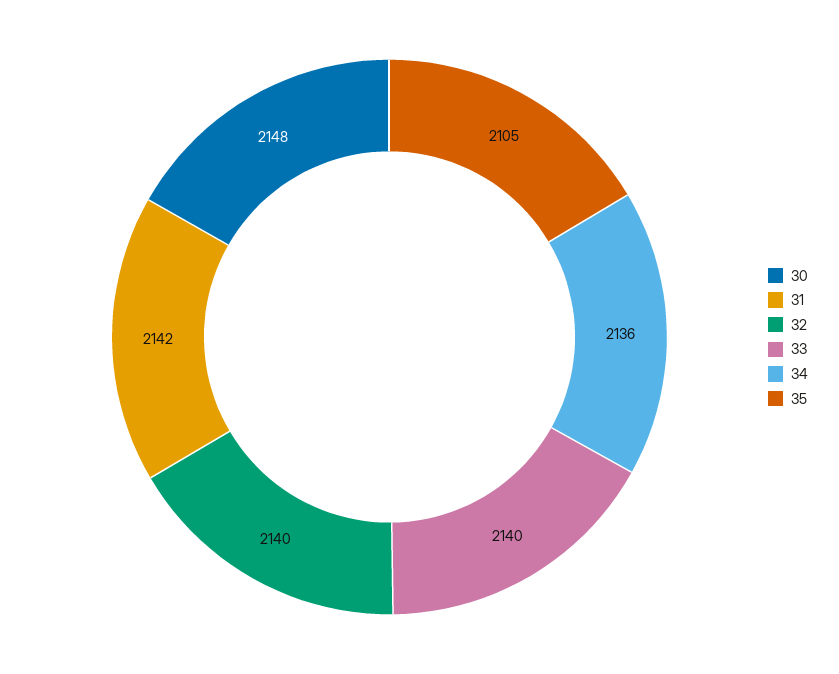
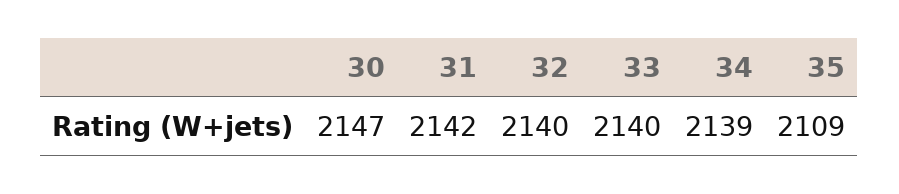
  {
-   "30": 2148,
+   "30": 2147,
    "31": 2142,
    "32": 2140,
    "33": 2140,
-   "34": 2136,
+   "34": 2139,
-   "35": 2105
+   "35": 2109
  }

